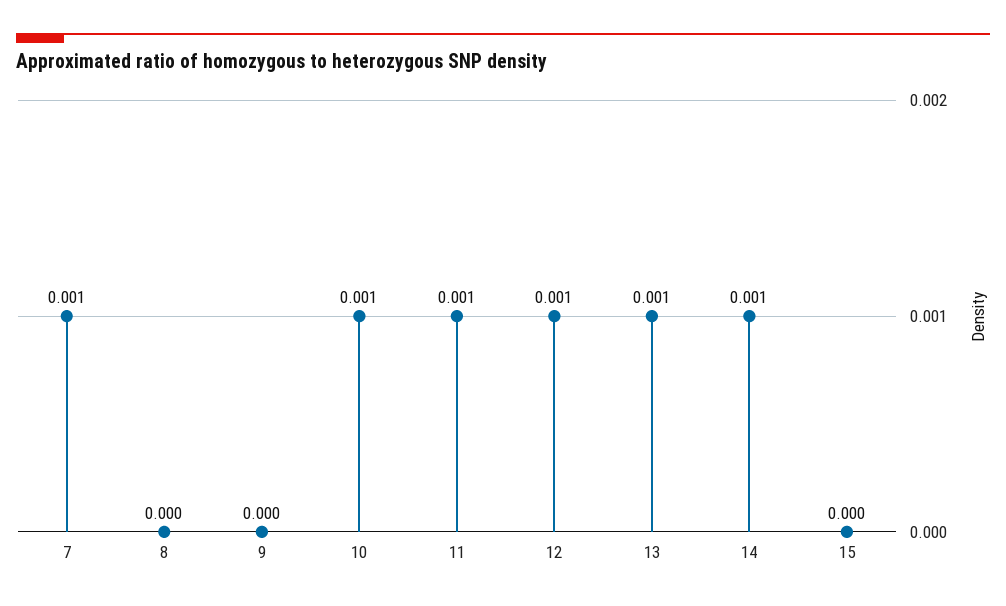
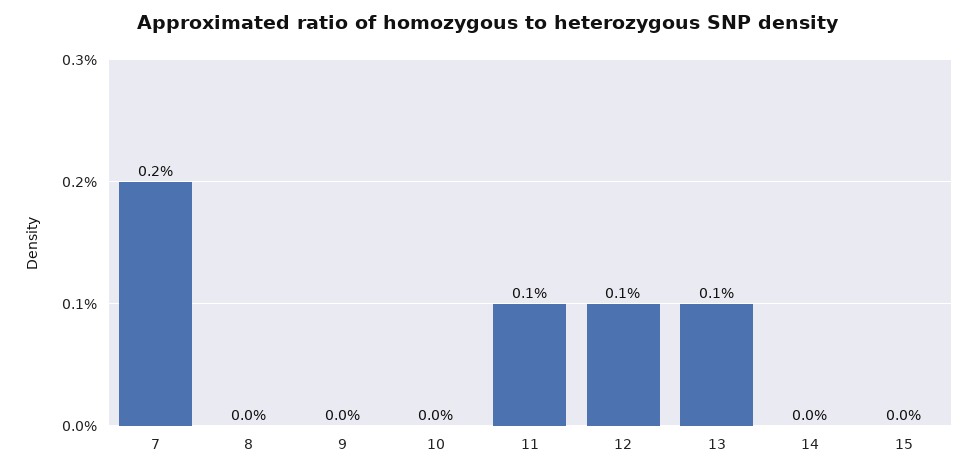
  {
-   "7": 0.001,
+   "7": 0.002,
    "8": 0,
    "9": 0,
-   "10": 0.001,
+   "10": 0,
    "11": 0.001,
    "12": 0.001,
    "13": 0.001,
-   "14": 0.001,
+   "14": 0,
    "15": 0
  }

